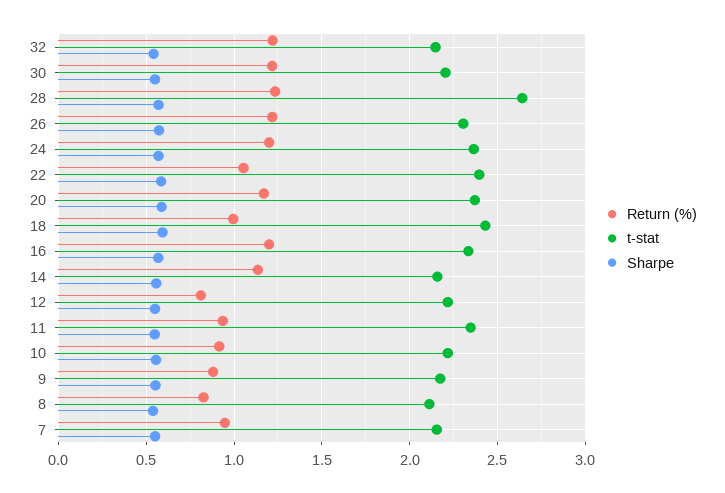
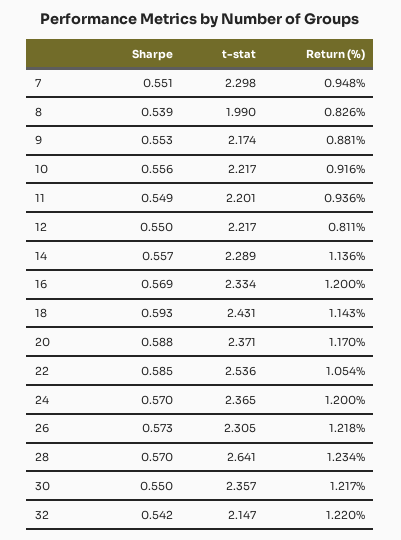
  {
    "Return (%)": {
      "32": 1.22,
      "30": 1.217,
      "28": 1.234,
      "26": 1.218,
      "24": 1.2,
      "22": 1.054,
      "20": 1.17,
-     "18": 1,
+     "18": 1.143,
      "16": 1.2,
      "14": 1.136,
      "12": 0.811,
      "11": 0.936,
      "10": 0.916,
      "9": 0.881,
      "8": 0.826,
      "7": 0.948
    },
    "t-stat": {
      "32": 2.147,
-     "30": 2.2,
+     "30": 2.357,
      "28": 2.641,
      "26": 2.305,
      "24": 2.365,
-     "22": 2.4,
+     "22": 2.536,
      "20": 2.371,
      "18": 2.431,
      "16": 2.334,
-     "14": 2.15,
+     "14": 2.289,
      "12": 2.217,
-     "11": 2.35,
+     "11": 2.201,
      "10": 2.217,
      "9": 2.174,
-     "8": 2.1,
+     "8": 1.99,
-     "7": 2.15
+     "7": 2.298
    },
    "Sharpe": {
      "32": 0.542,
      "30": 0.55,
      "28": 0.57,
      "26": 0.573,
      "24": 0.57,
      "22": 0.585,
      "20": 0.588,
      "18": 0.593,
      "16": 0.569,
      "14": 0.557,
      "12": 0.55,
      "11": 0.549,
      "10": 0.556,
      "9": 0.553,
      "8": 0.539,
      "7": 0.551
    }
  }

